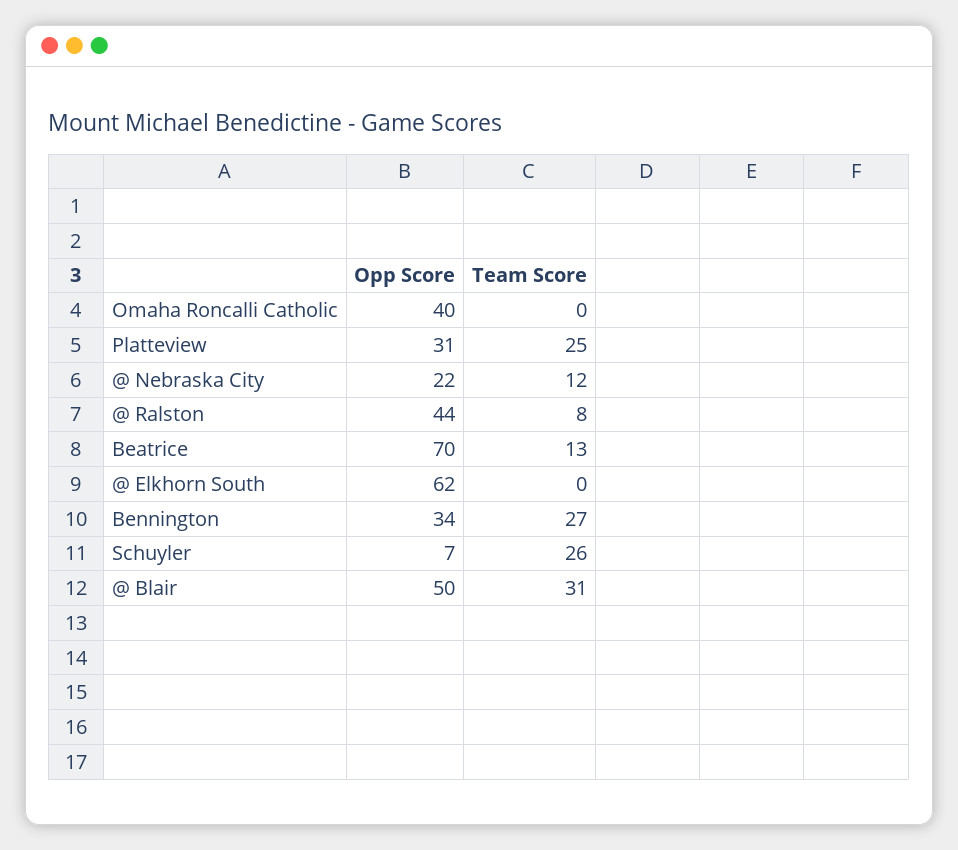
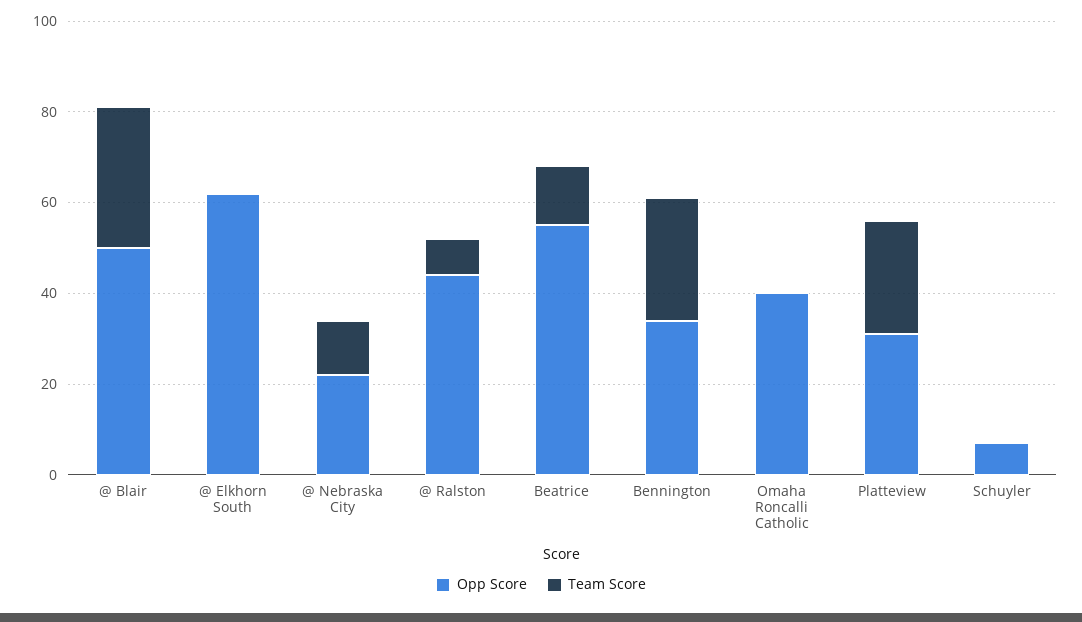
  {
    "Opp Score": {
      "Omaha Roncalli Catholic": 40,
      "Platteview": 31,
      "@ Nebraska City": 22,
      "@ Ralston": 44,
-     "Beatrice": 70,
+     "Beatrice": 55,
      "@ Elkhorn South": 62,
      "Bennington": 34,
      "Schuyler": 7,
      "@ Blair": 50
    },
    "Team Score": {
      "Omaha Roncalli Catholic": 0,
      "Platteview": 25,
      "@ Nebraska City": 12,
      "@ Ralston": 8,
      "Beatrice": 13,
      "@ Elkhorn South": 0,
      "Bennington": 27,
-     "Schuyler": 26,
+     "Schuyler": 0,
      "@ Blair": 31
    }
  }

